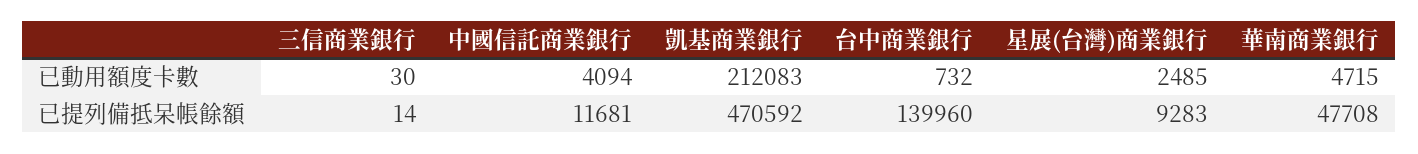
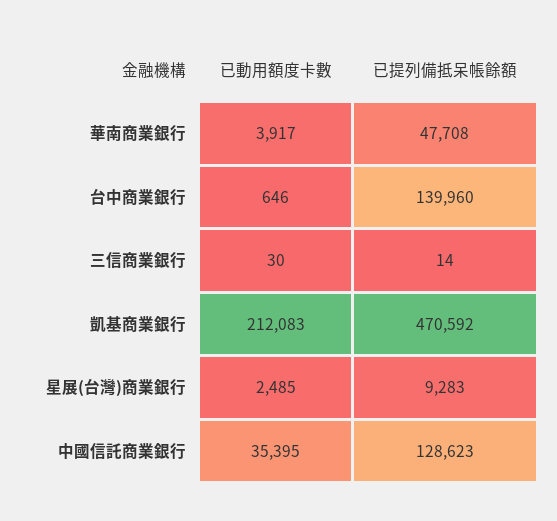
  {
    "三信商業銀行": {
      "已動用額度卡數": 30,
      "已提列備抵呆帳餘額": 14
    },
    "中國信託商業銀行": {
-     "已動用額度卡數": 4094,
+     "已動用額度卡數": 35395,
-     "已提列備抵呆帳餘額": 11681
+     "已提列備抵呆帳餘額": 128623
    },
    "凱基商業銀行": {
      "已動用額度卡數": 212083,
      "已提列備抵呆帳餘額": 470592
    },
    "台中商業銀行": {
-     "已動用額度卡數": 732,
+     "已動用額度卡數": 646,
      "已提列備抵呆帳餘額": 139960
    },
    "星展(台灣)商業銀行": {
      "已動用額度卡數": 2485,
      "已提列備抵呆帳餘額": 9283
    },
    "華南商業銀行": {
-     "已動用額度卡數": 4715,
+     "已動用額度卡數": 3917,
      "已提列備抵呆帳餘額": 47708
    }
  }

